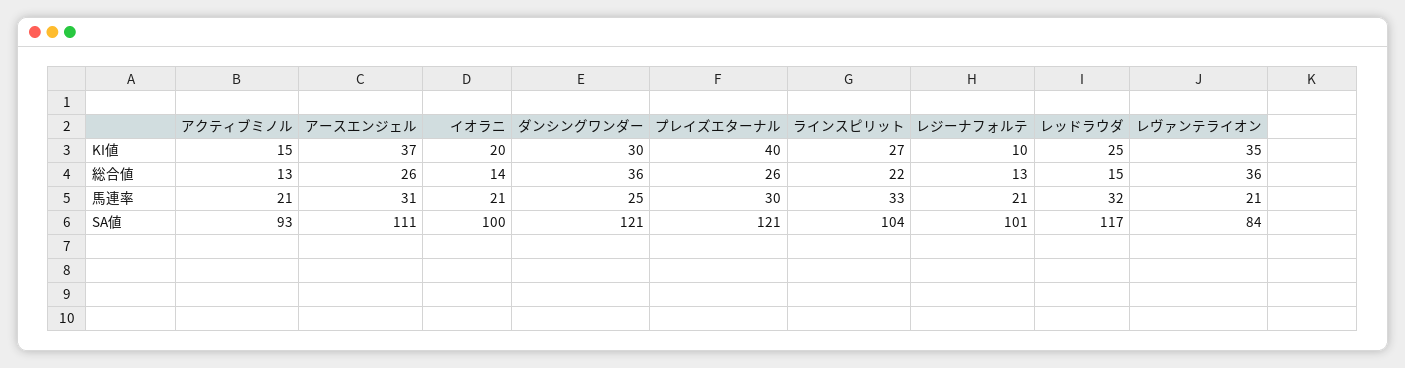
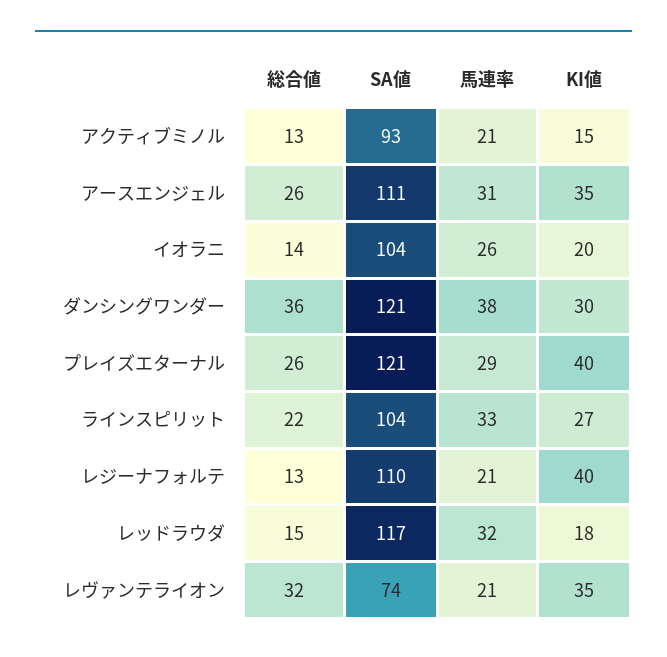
  {
    "アクティブミノル": {
      "KI値": 15,
      "総合値": 13,
      "馬連率": 21,
      "SA値": 93
    },
    "アースエンジェル": {
-     "KI値": 37,
+     "KI値": 35,
      "総合値": 26,
      "馬連率": 31,
      "SA値": 111
    },
    "イオラニ": {
      "KI値": 20,
      "総合値": 14,
-     "馬連率": 21,
+     "馬連率": 26,
-     "SA値": 100
+     "SA値": 104
    },
    "ダンシングワンダー": {
      "KI値": 30,
      "総合値": 36,
-     "馬連率": 25,
+     "馬連率": 38,
      "SA値": 121
    },
    "プレイズエターナル": {
      "KI値": 40,
      "総合値": 26,
-     "馬連率": 30,
+     "馬連率": 29,
      "SA値": 121
    },
    "ラインスピリット": {
      "KI値": 27,
      "総合値": 22,
      "馬連率": 33,
      "SA値": 104
    },
    "レジーナフォルテ": {
-     "KI値": 10,
+     "KI値": 40,
      "総合値": 13,
      "馬連率": 21,
-     "SA値": 101
+     "SA値": 110
    },
    "レッドラウダ": {
-     "KI値": 25,
+     "KI値": 18,
      "総合値": 15,
      "馬連率": 32,
      "SA値": 117
    },
    "レヴァンテライオン": {
      "KI値": 35,
-     "総合値": 36,
+     "総合値": 32,
      "馬連率": 21,
-     "SA値": 84
+     "SA値": 74
    }
  }

